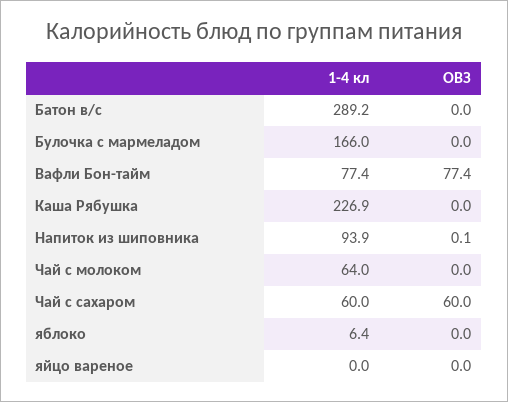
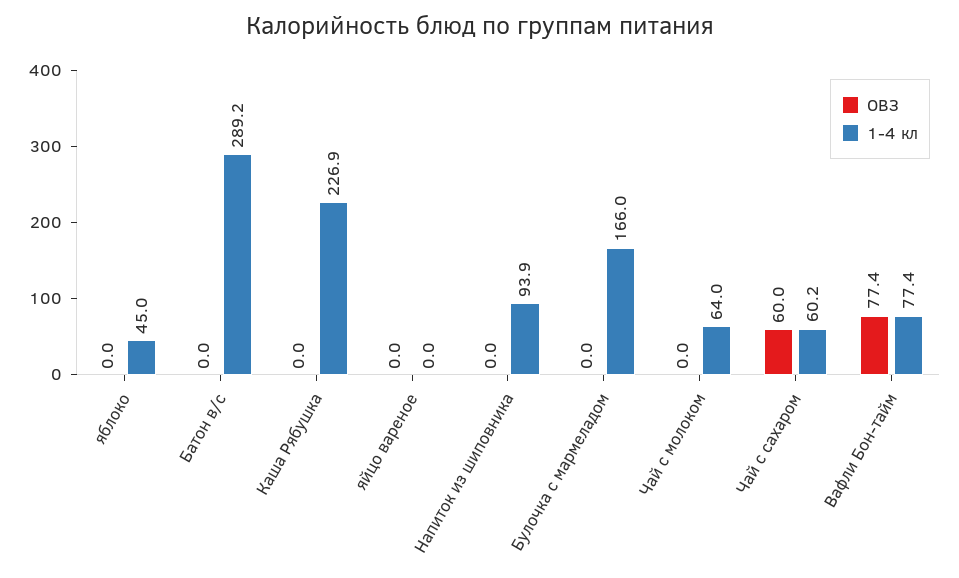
  {
    "1-4 кл": {
      "Батон в/с": 289.2,
      "Булочка с мармеладом": 166,
      "Вафли Бон-тайм": 77.4,
      "Каша Рябушка": 226.9,
      "Напиток из шиповника": 93.9,
      "Чай с молоком": 64,
-     "Чай с сахаром": 60,
+     "Чай с сахаром": 60.2,
-     "яблоко": 6.4,
+     "яблоко": 45,
      "яйцо вареное": 0
    },
    "ОВЗ": {
      "Батон в/с": 0,
      "Булочка с мармеладом": 0,
      "Вафли Бон-тайм": 77.4,
      "Каша Рябушка": 0,
-     "Напиток из шиповника": 0.1,
+     "Напиток из шиповника": 0,
      "Чай с молоком": 0,
      "Чай с сахаром": 60,
      "яблоко": 0,
      "яйцо вареное": 0
    }
  }

